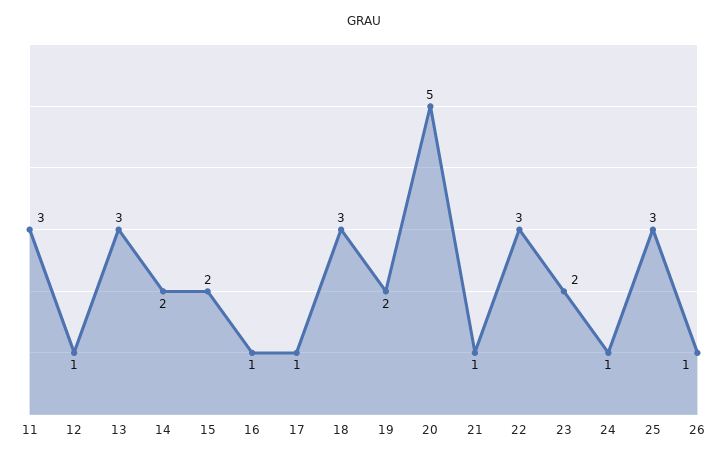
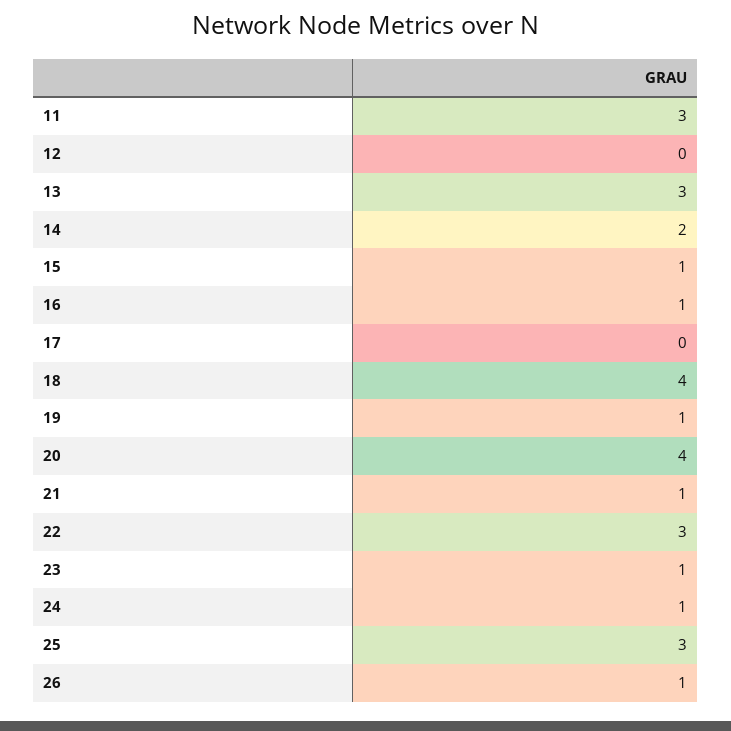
  {
    "11": 3,
-   "12": 1,
+   "12": 0,
    "13": 3,
    "14": 2,
-   "15": 2,
+   "15": 1,
    "16": 1,
-   "17": 1,
+   "17": 0,
-   "18": 3,
+   "18": 4,
-   "19": 2,
+   "19": 1,
-   "20": 5,
+   "20": 4,
    "21": 1,
    "22": 3,
-   "23": 2,
+   "23": 1,
    "24": 1,
    "25": 3,
    "26": 1
  }

